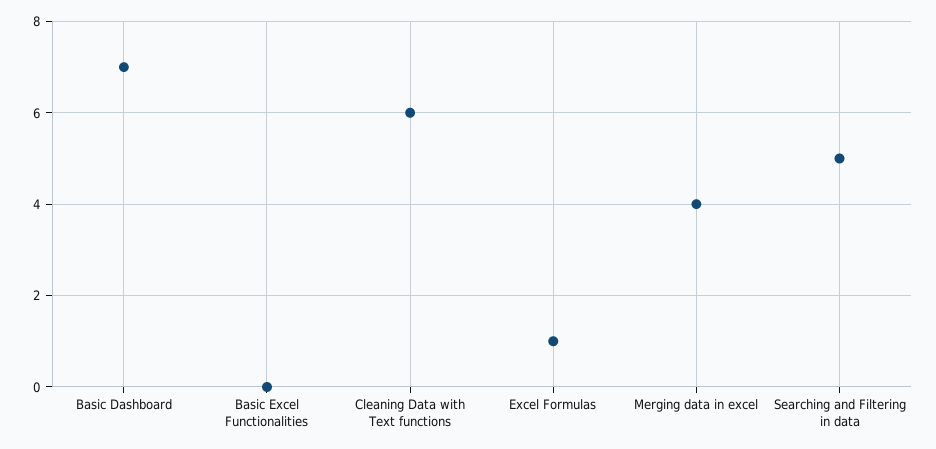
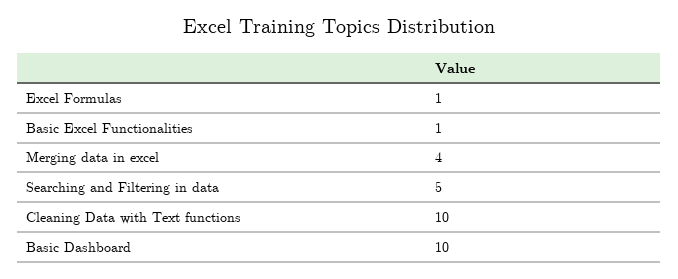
  {
-   "Basic Dashboard": 7,
+   "Basic Dashboard": 10,
-   "Basic Excel Functionalities": 0,
+   "Basic Excel Functionalities": 1,
-   "Cleaning Data with Text functions": 6,
+   "Cleaning Data with Text functions": 10,
    "Excel Formulas": 1,
    "Merging data in excel": 4,
    "Searching and Filtering in data": 5
  }

